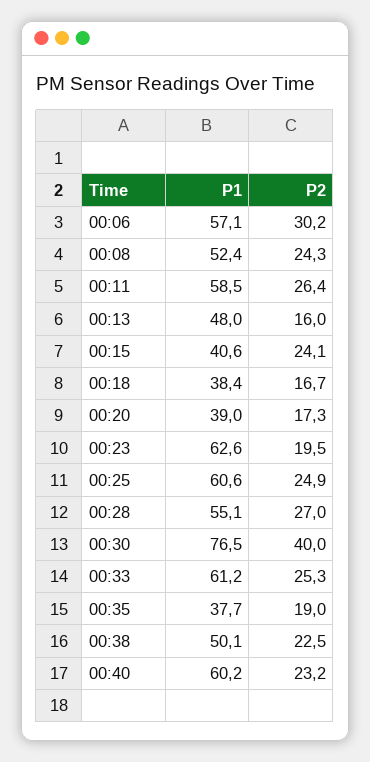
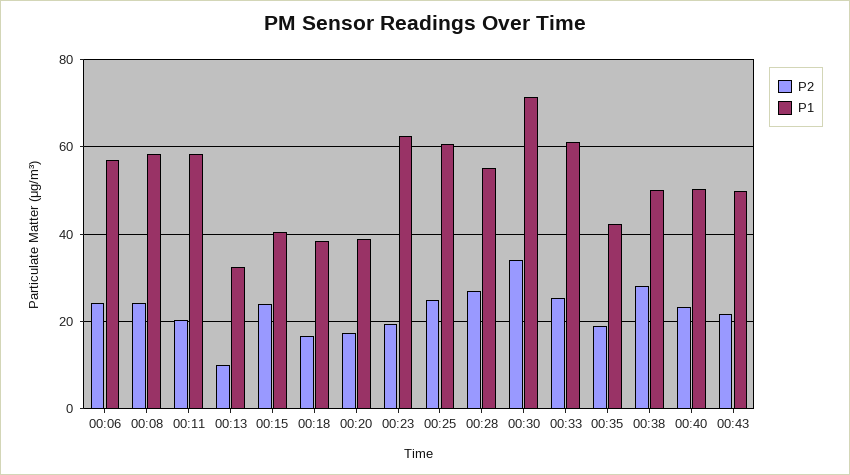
  {
    "P1": {
      "00:06": 57.1,
-     "00:08": 52.4,
+     "00:08": 58,
      "00:11": 58.5,
-     "00:13": 48,
+     "00:13": 32,
      "00:15": 40.6,
      "00:18": 38.4,
      "00:20": 39,
      "00:23": 62.6,
      "00:25": 60.6,
      "00:28": 55.1,
-     "00:30": 76.5,
+     "00:30": 72,
      "00:33": 61.2,
-     "00:35": 37.7,
+     "00:35": 42,
      "00:38": 50.1,
-     "00:40": 60.2
+     "00:40": 50,
+     "00:43": 50
    },
    "P2": {
-     "00:06": 30.2,
+     "00:06": 24,
      "00:08": 24.3,
-     "00:11": 26.4,
+     "00:11": 20,
-     "00:13": 16,
+     "00:13": 10,
      "00:15": 24.1,
      "00:18": 16.7,
      "00:20": 17.3,
      "00:23": 19.5,
      "00:25": 24.9,
      "00:28": 27,
-     "00:30": 40,
+     "00:30": 34,
      "00:33": 25.3,
      "00:35": 19,
-     "00:38": 22.5,
+     "00:38": 28,
-     "00:40": 23.2
+     "00:40": 23.2,
+     "00:43": 22
    }
  }

